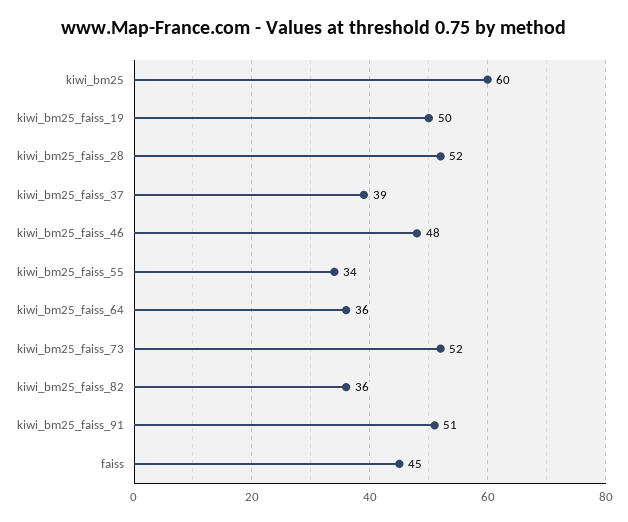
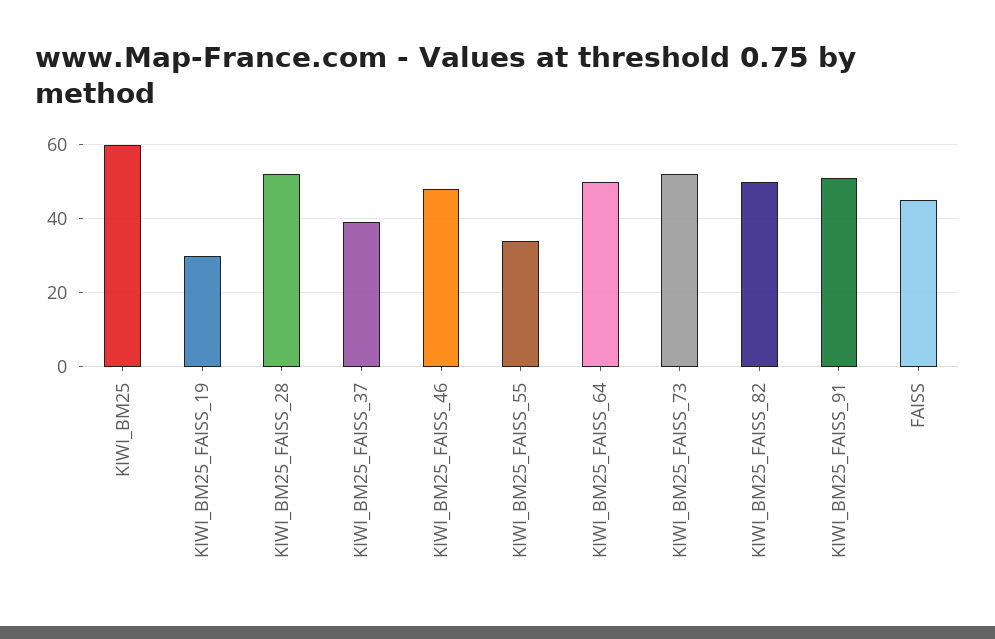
  {
    "kiwi_bm25": 60,
-   "kiwi_bm25_faiss_19": 50,
+   "kiwi_bm25_faiss_19": 30,
    "kiwi_bm25_faiss_28": 52,
    "kiwi_bm25_faiss_37": 39,
    "kiwi_bm25_faiss_46": 48,
    "kiwi_bm25_faiss_55": 34,
-   "kiwi_bm25_faiss_64": 36,
+   "kiwi_bm25_faiss_64": 50,
    "kiwi_bm25_faiss_73": 52,
-   "kiwi_bm25_faiss_82": 36,
+   "kiwi_bm25_faiss_82": 50,
    "kiwi_bm25_faiss_91": 51,
    "faiss": 45
  }

